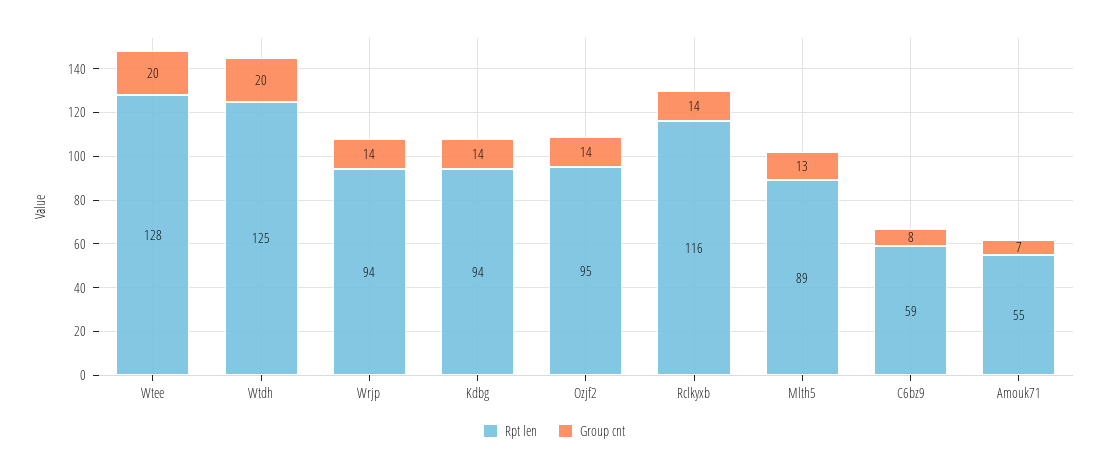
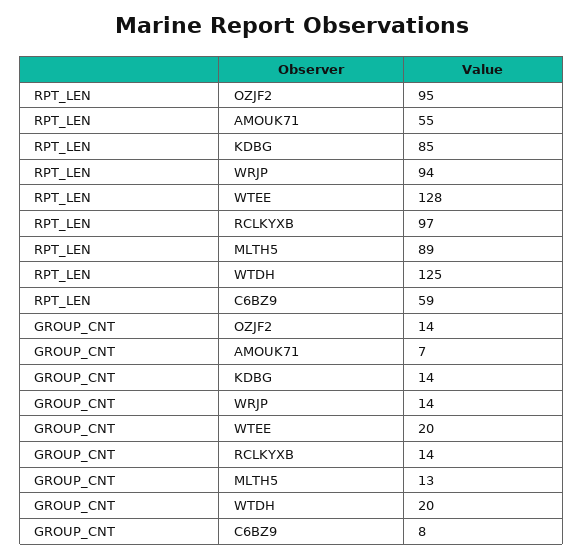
  {
    "Rpt len": {
      "Wtee": 128,
      "Wtdh": 125,
      "Wrjp": 94,
-     "Kdbg": 94,
+     "Kdbg": 85,
      "Ozjf2": 95,
-     "Rclkyxb": 116,
+     "Rclkyxb": 97,
      "Mlth5": 89,
      "C6bz9": 59,
      "Amouk71": 55
    },
    "Group cnt": {
      "Wtee": 20,
      "Wtdh": 20,
      "Wrjp": 14,
      "Kdbg": 14,
      "Ozjf2": 14,
      "Rclkyxb": 14,
      "Mlth5": 13,
      "C6bz9": 8,
      "Amouk71": 7
    }
  }

